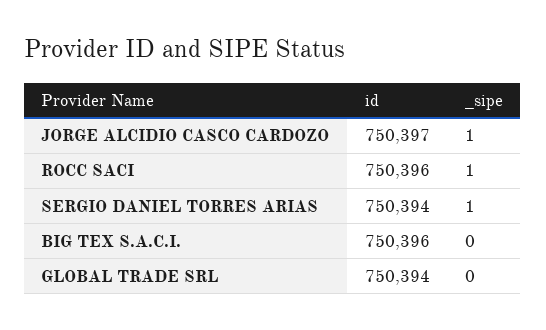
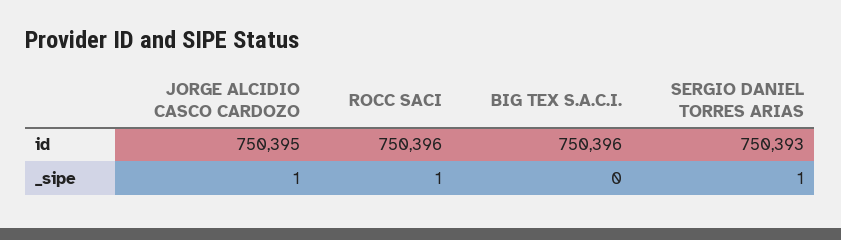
  {
    "id": {
-     "JORGE ALCIDIO CASCO CARDOZO": 750397,
+     "JORGE ALCIDIO CASCO CARDOZO": 750395,
      "ROCC SACI": 750396,
-     "SERGIO DANIEL TORRES ARIAS": 750394,
+     "SERGIO DANIEL TORRES ARIAS": 750393,
-     "BIG TEX S.A.C.I.": 750396,
+     "BIG TEX S.A.C.I.": 750396
-     "GLOBAL TRADE SRL": 750394
    },
    "_sipe": {
      "JORGE ALCIDIO CASCO CARDOZO": 1,
      "ROCC SACI": 1,
      "SERGIO DANIEL TORRES ARIAS": 1,
-     "BIG TEX S.A.C.I.": 0,
+     "BIG TEX S.A.C.I.": 0
-     "GLOBAL TRADE SRL": 0
    }
  }

